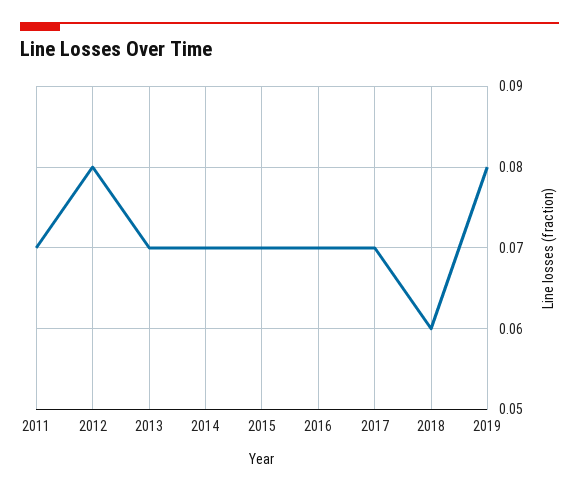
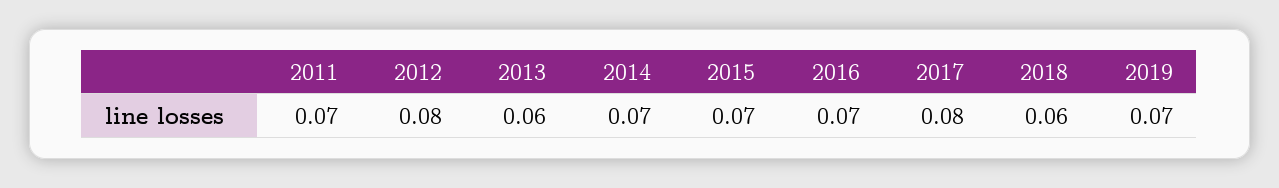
  {
    "2011": 0.07,
    "2012": 0.08,
-   "2013": 0.07,
+   "2013": 0.06,
    "2014": 0.07,
    "2015": 0.07,
    "2016": 0.07,
-   "2017": 0.07,
+   "2017": 0.08,
    "2018": 0.06,
-   "2019": 0.08
+   "2019": 0.07
  }

